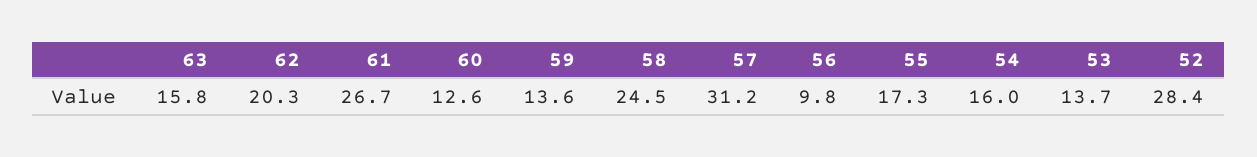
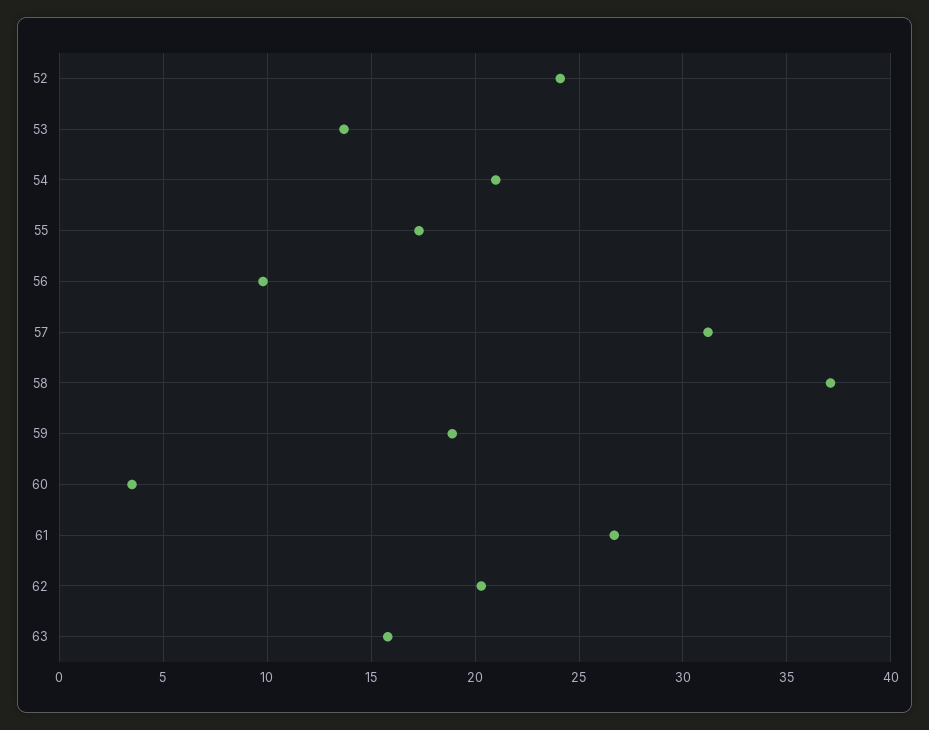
  {
    "63": 15.8,
    "62": 20.3,
    "61": 26.7,
-   "60": 12.6,
+   "60": 3.5,
-   "59": 13.6,
+   "59": 19,
-   "58": 24.5,
+   "58": 37,
    "57": 31.2,
    "56": 9.8,
    "55": 17.3,
-   "54": 16,
+   "54": 21,
    "53": 13.7,
-   "52": 28.4
+   "52": 24
  }

